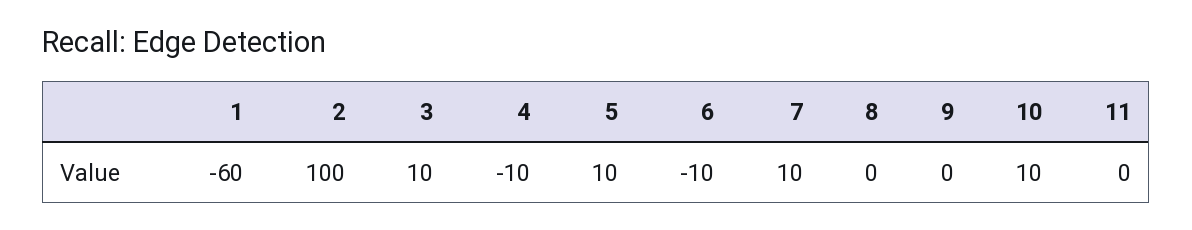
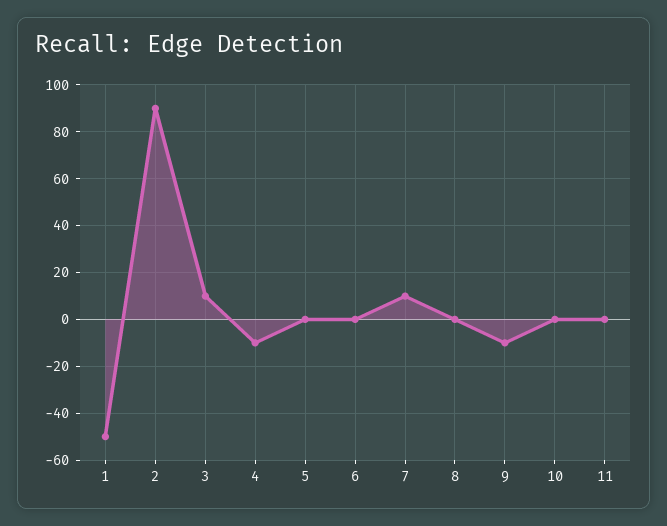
  {
-   "1": -60,
+   "1": -50,
-   "2": 100,
+   "2": 90,
    "3": 10,
    "4": -10,
-   "5": 10,
+   "5": 0,
-   "6": -10,
+   "6": 0,
    "7": 10,
    "8": 0,
-   "9": 0,
+   "9": -10,
-   "10": 10,
+   "10": 0,
    "11": 0
  }

